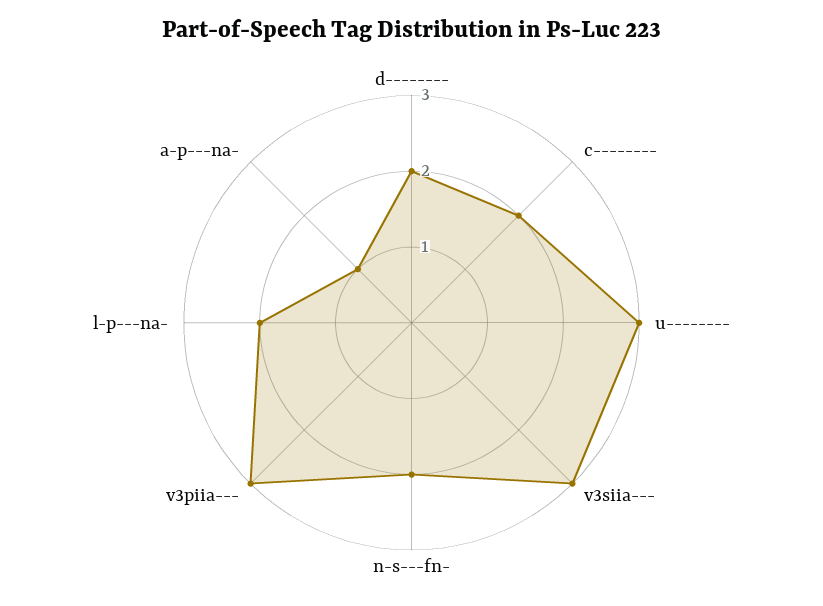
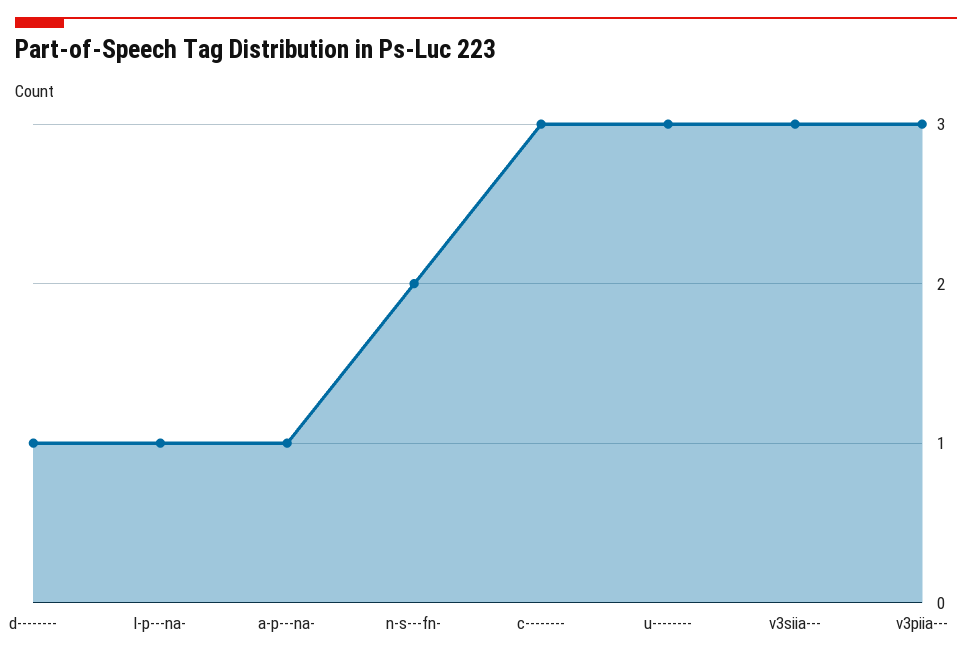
  {
-   "d--------": 2,
+   "d--------": 1,
-   "c--------": 2,
+   "c--------": 3,
    "u--------": 3,
    "v3siia---": 3,
    "n-s---fn-": 2,
    "v3piia---": 3,
-   "l-p---na-": 2,
+   "l-p---na-": 1,
    "a-p---na-": 1
  }

